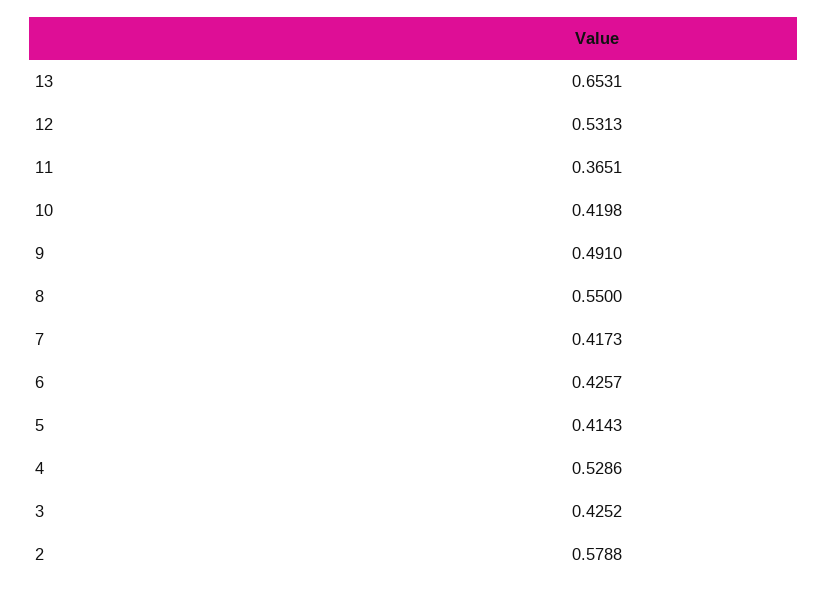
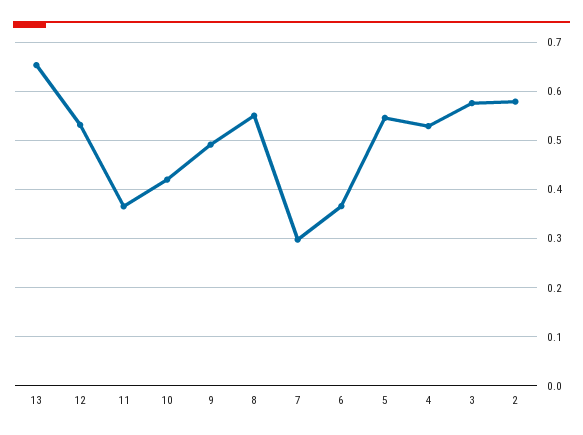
  {
    "13": 0.6531,
    "12": 0.5313,
    "11": 0.3651,
    "10": 0.4198,
    "9": 0.491,
    "8": 0.55,
-   "7": 0.4173,
+   "7": 0.3,
-   "6": 0.4257,
+   "6": 0.36,
-   "5": 0.4143,
+   "5": 0.54,
    "4": 0.5286,
-   "3": 0.4252,
+   "3": 0.58,
    "2": 0.5788
  }

